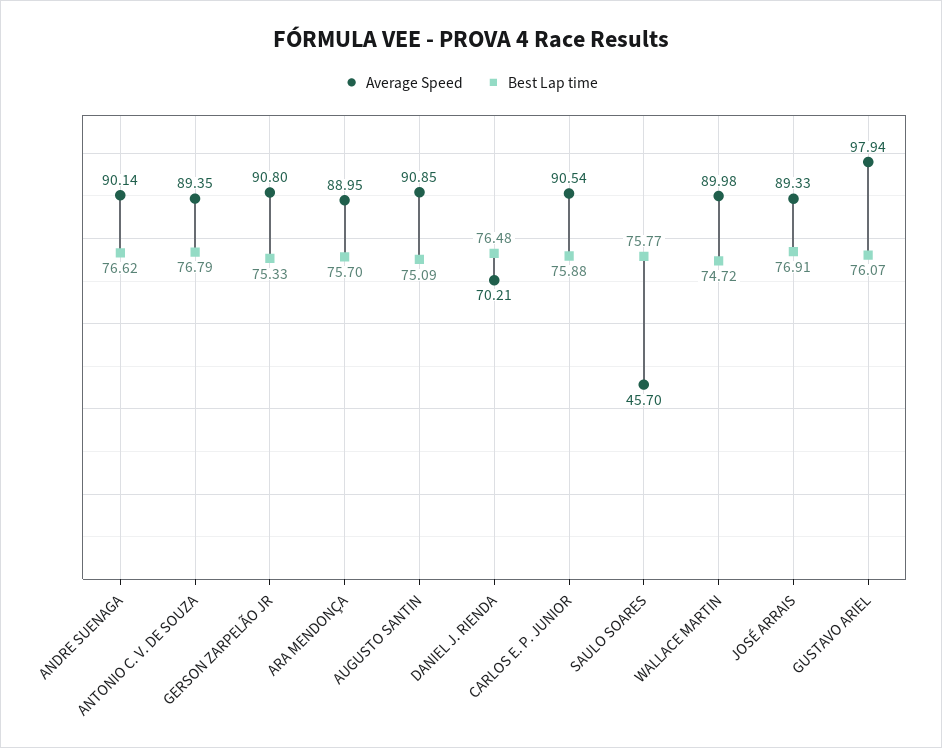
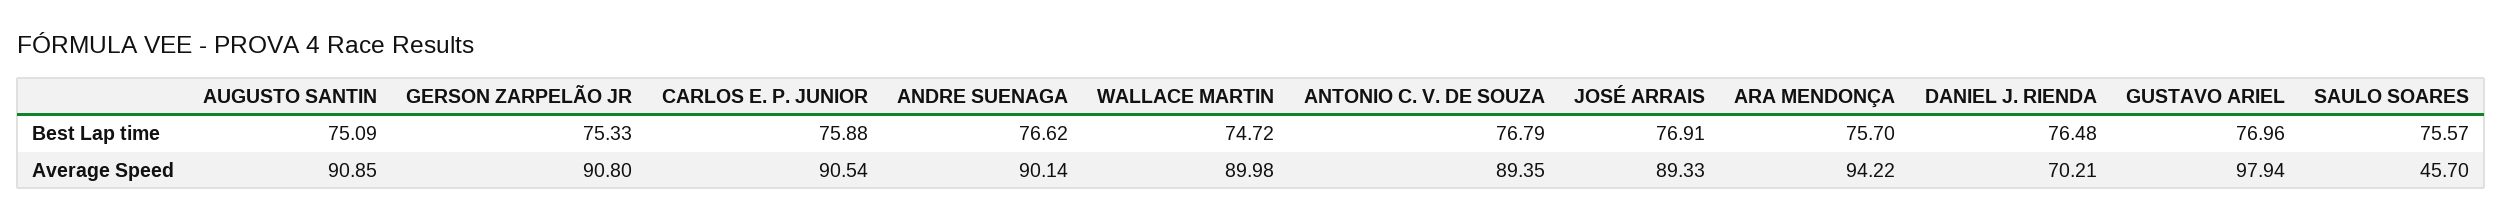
  {
    "Average Speed": {
      "ANDRE SUENAGA": 90.14,
      "ANTONIO C. V. DE SOUZA": 89.35,
      "GERSON ZARPELÃO JR": 90.8,
-     "ARA MENDONÇA": 88.95,
+     "ARA MENDONÇA": 94.22,
      "AUGUSTO SANTIN": 90.85,
      "DANIEL J. RIENDA": 70.21,
      "CARLOS E. P. JUNIOR": 90.54,
      "SAULO SOARES": 45.7,
      "WALLACE MARTIN": 89.98,
      "JOSÉ ARRAIS": 89.33,
      "GUSTAVO ARIEL": 97.94
    },
    "Best Lap time": {
      "ANDRE SUENAGA": 76.62,
      "ANTONIO C. V. DE SOUZA": 76.79,
      "GERSON ZARPELÃO JR": 75.33,
      "ARA MENDONÇA": 75.7,
      "AUGUSTO SANTIN": 75.09,
      "DANIEL J. RIENDA": 76.48,
      "CARLOS E. P. JUNIOR": 75.88,
-     "SAULO SOARES": 75.77,
+     "SAULO SOARES": 75.57,
      "WALLACE MARTIN": 74.72,
      "JOSÉ ARRAIS": 76.91,
-     "GUSTAVO ARIEL": 76.07
+     "GUSTAVO ARIEL": 76.96
    }
  }

